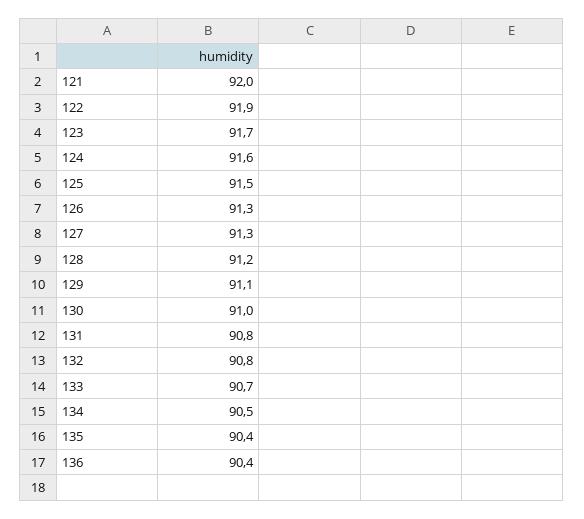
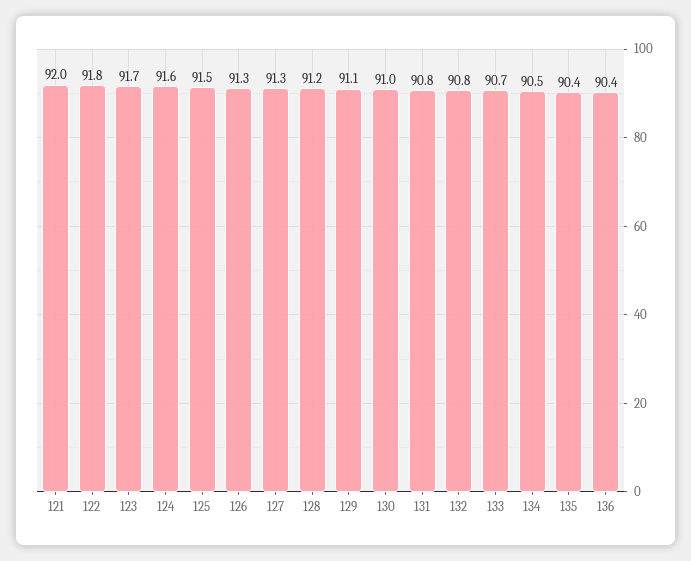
  {
    "121": 92,
-   "122": 91.9,
+   "122": 91.8,
    "123": 91.7,
    "124": 91.6,
    "125": 91.5,
    "126": 91.3,
    "127": 91.3,
    "128": 91.2,
    "129": 91.1,
    "130": 91,
    "131": 90.8,
    "132": 90.8,
    "133": 90.7,
    "134": 90.5,
    "135": 90.4,
    "136": 90.4
  }

